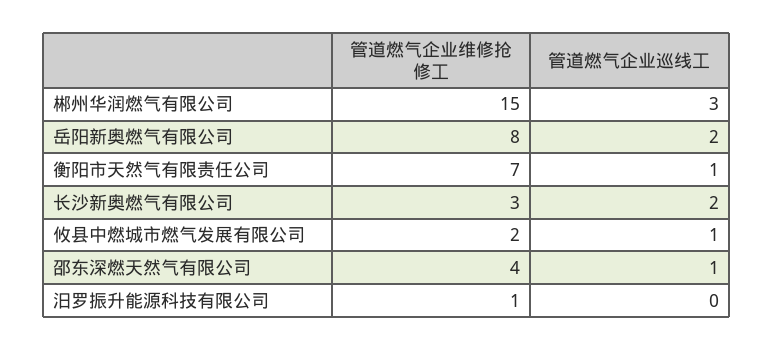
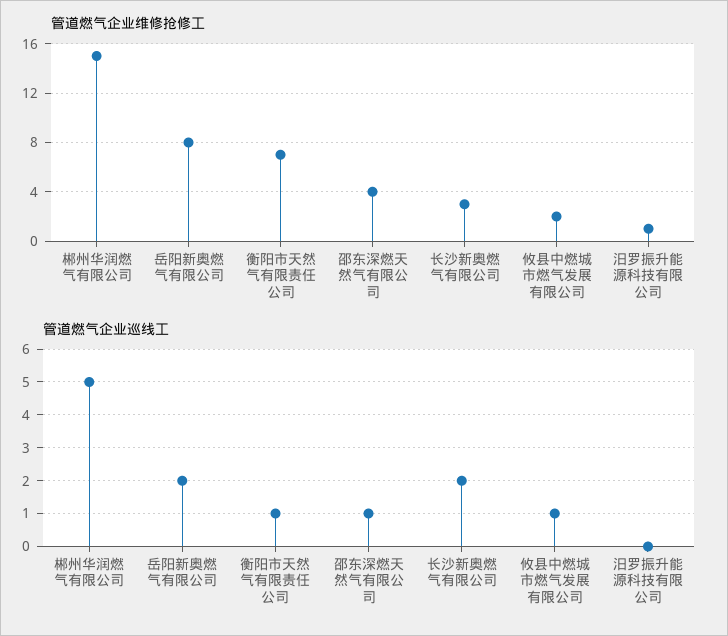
  {
    "管道燃气企业维修抢修工": {
      "郴州华润燃气有限公司": 15,
      "岳阳新奥燃气有限公司": 8,
      "衡阳市天然气有限责任公司": 7,
      "长沙新奥燃气有限公司": 3,
      "攸县中燃城市燃气发展有限公司": 2,
      "邵东深燃天然气有限公司": 4,
      "汨罗振升能源科技有限公司": 1
    },
    "管道燃气企业巡线工": {
-     "郴州华润燃气有限公司": 3,
+     "郴州华润燃气有限公司": 5,
      "岳阳新奥燃气有限公司": 2,
      "衡阳市天然气有限责任公司": 1,
      "长沙新奥燃气有限公司": 2,
      "攸县中燃城市燃气发展有限公司": 1,
      "邵东深燃天然气有限公司": 1,
      "汨罗振升能源科技有限公司": 0
    }
  }

